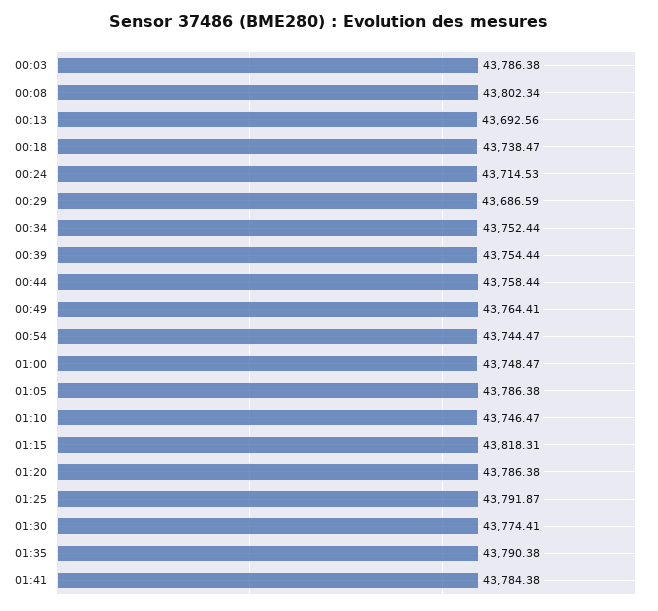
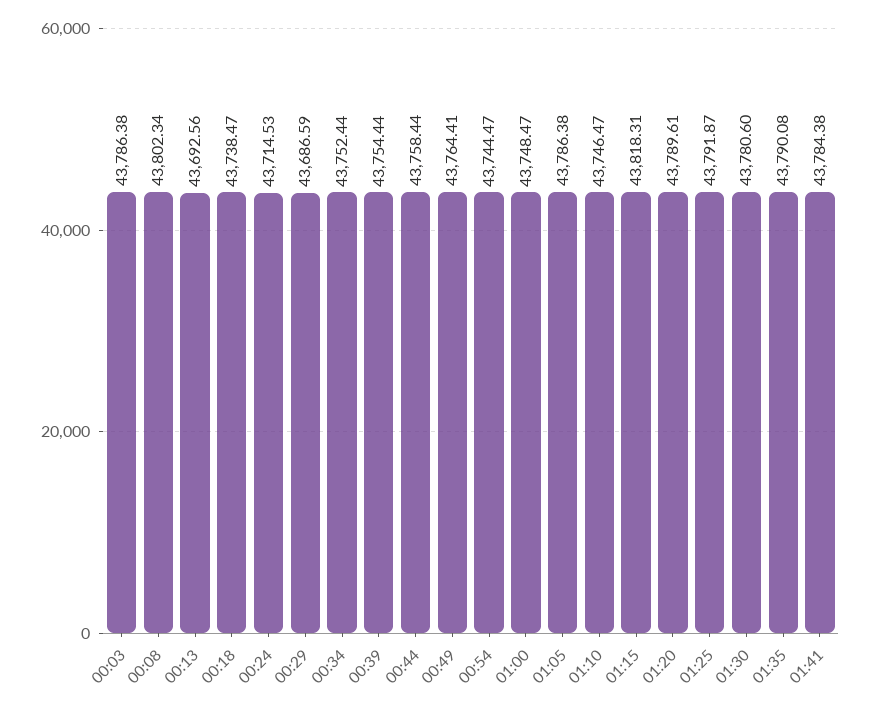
  {
    "00:03": 43786.38,
    "00:08": 43802.34,
    "00:13": 43692.56,
    "00:18": 43738.47,
    "00:24": 43714.53,
    "00:29": 43686.59,
    "00:34": 43752.44,
    "00:39": 43754.44,
    "00:44": 43758.44,
    "00:49": 43764.41,
    "00:54": 43744.47,
    "01:00": 43748.47,
    "01:05": 43786.38,
    "01:10": 43746.47,
    "01:15": 43818.31,
-   "01:20": 43786.38,
+   "01:20": 43789.61,
    "01:25": 43791.87,
-   "01:30": 43774.41,
+   "01:30": 43780.6,
-   "01:35": 43790.38,
+   "01:35": 43790.08,
    "01:41": 43784.38
  }

